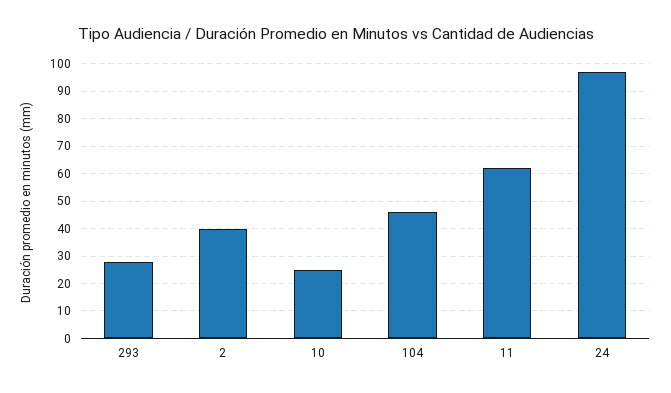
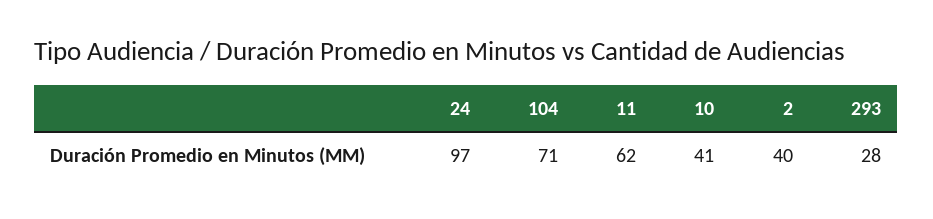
  {
    "293": 28,
    "2": 40,
-   "10": 25,
+   "10": 41,
-   "104": 45,
+   "104": 71,
    "11": 62,
    "24": 97
  }

